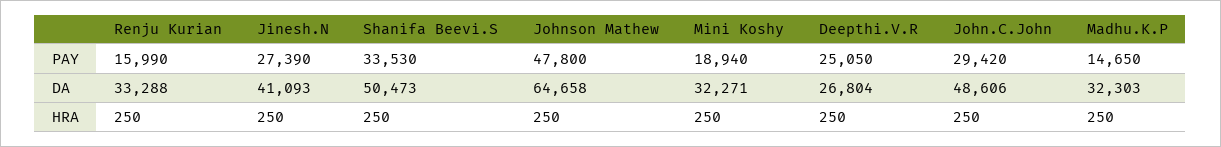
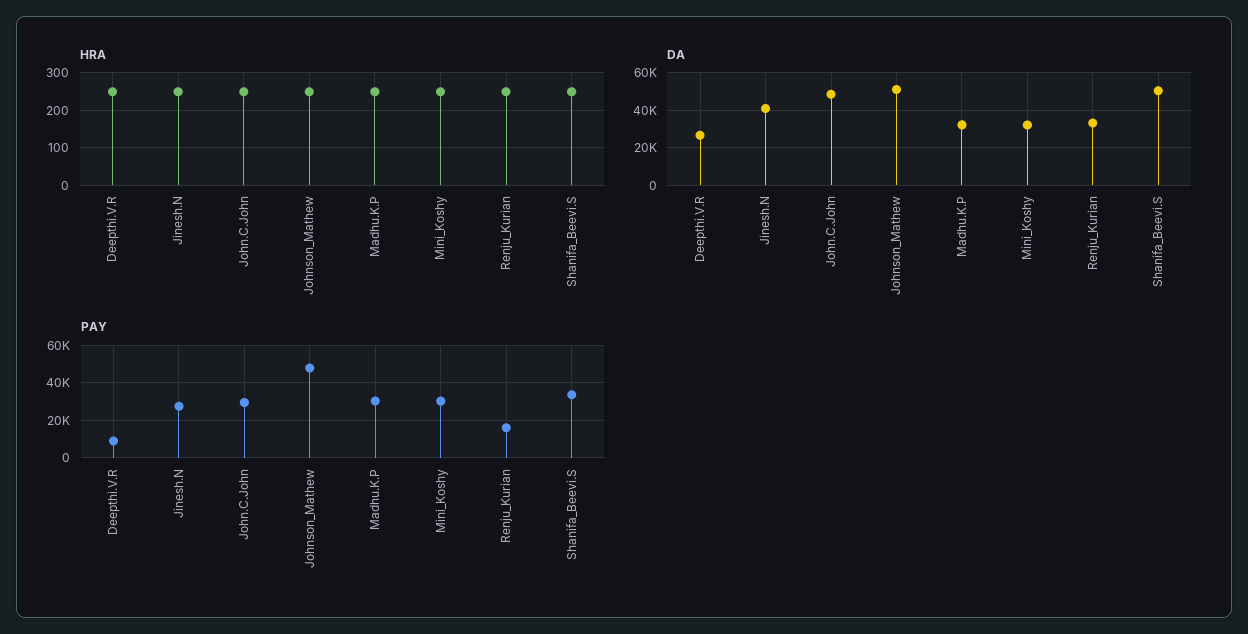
  {
    "PAY": {
      "Renju Kurian": 15990,
      "Jinesh.N": 27390,
      "Shanifa Beevi.S": 33530,
      "Johnson Mathew": 47800,
-     "Mini Koshy": 18940,
+     "Mini Koshy": 30000,
-     "Deepthi.V.R": 25050,
+     "Deepthi.V.R": 10000,
      "John.C.John": 29420,
-     "Madhu.K.P": 14650
+     "Madhu.K.P": 30000
    },
    "DA": {
      "Renju Kurian": 33288,
      "Jinesh.N": 41093,
      "Shanifa Beevi.S": 50473,
-     "Johnson Mathew": 64658,
+     "Johnson Mathew": 50000,
      "Mini Koshy": 32271,
      "Deepthi.V.R": 26804,
      "John.C.John": 48606,
      "Madhu.K.P": 32303
    },
    "HRA": {
      "Renju Kurian": 250,
      "Jinesh.N": 250,
      "Shanifa Beevi.S": 250,
      "Johnson Mathew": 250,
      "Mini Koshy": 250,
      "Deepthi.V.R": 250,
      "John.C.John": 250,
      "Madhu.K.P": 250
    }
  }

